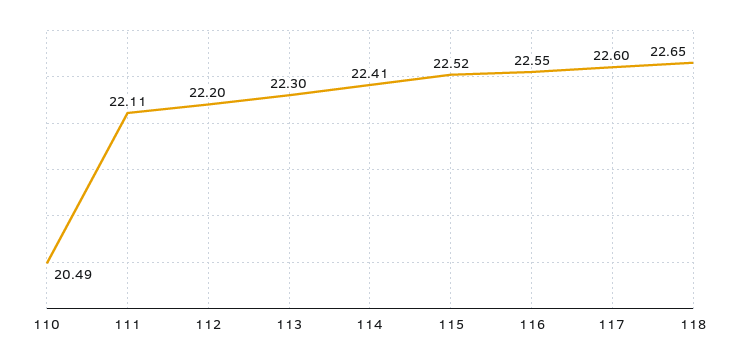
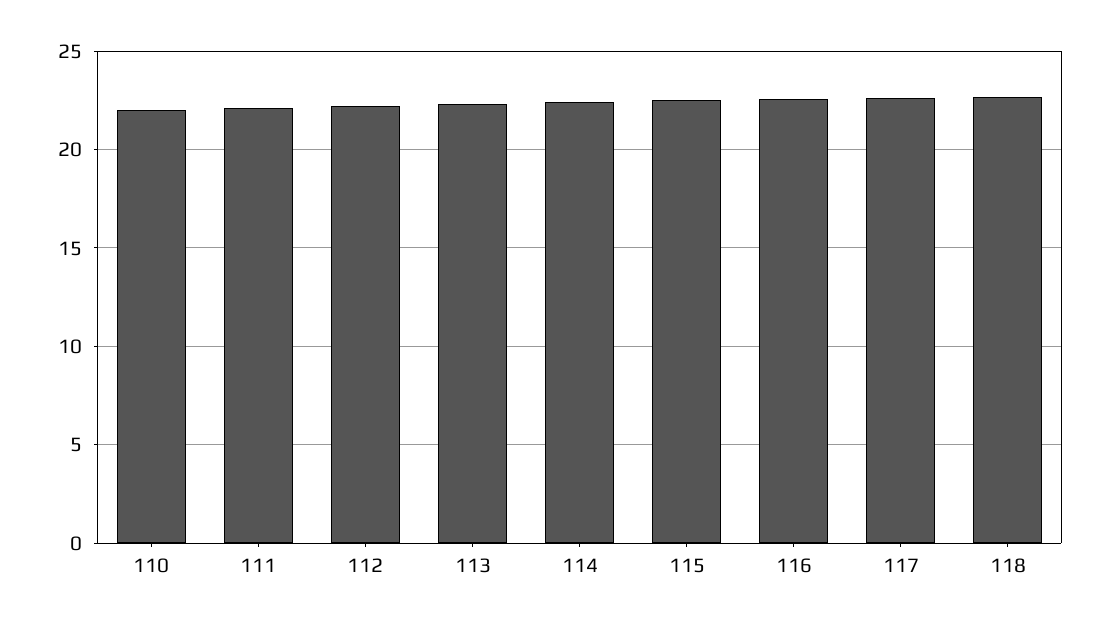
  {
-   "110": 20.49,
+   "110": 22,
    "111": 22.11,
    "112": 22.2,
    "113": 22.3,
    "114": 22.41,
    "115": 22.52,
    "116": 22.55,
    "117": 22.6,
    "118": 22.65
  }

